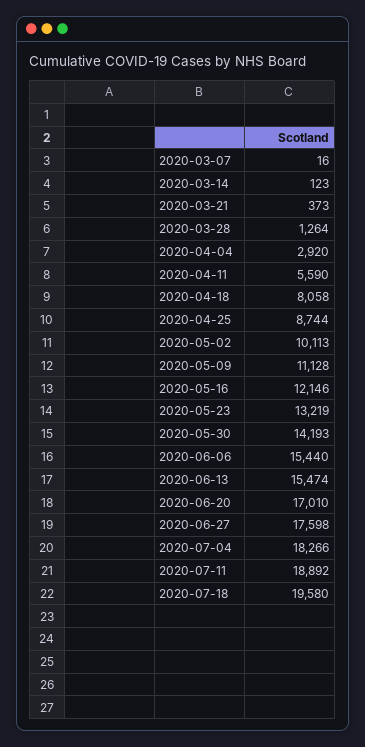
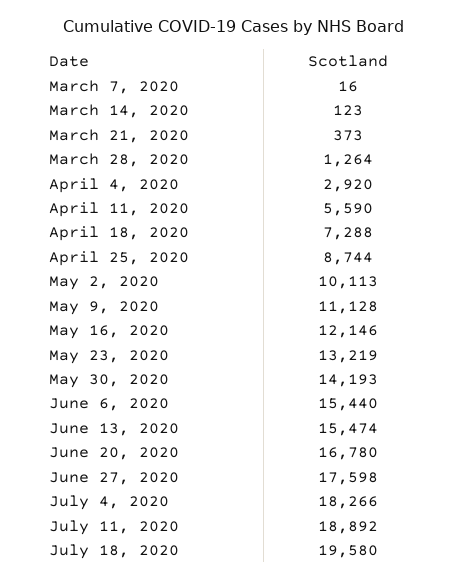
  {
    "2020-03-07": 16,
    "2020-03-14": 123,
    "2020-03-21": 373,
    "2020-03-28": 1264,
    "2020-04-04": 2920,
    "2020-04-11": 5590,
-   "2020-04-18": 8058,
+   "2020-04-18": 7288,
    "2020-04-25": 8744,
    "2020-05-02": 10113,
    "2020-05-09": 11128,
    "2020-05-16": 12146,
    "2020-05-23": 13219,
    "2020-05-30": 14193,
    "2020-06-06": 15440,
    "2020-06-13": 15474,
-   "2020-06-20": 17010,
+   "2020-06-20": 16780,
    "2020-06-27": 17598,
    "2020-07-04": 18266,
    "2020-07-11": 18892,
    "2020-07-18": 19580
  }

